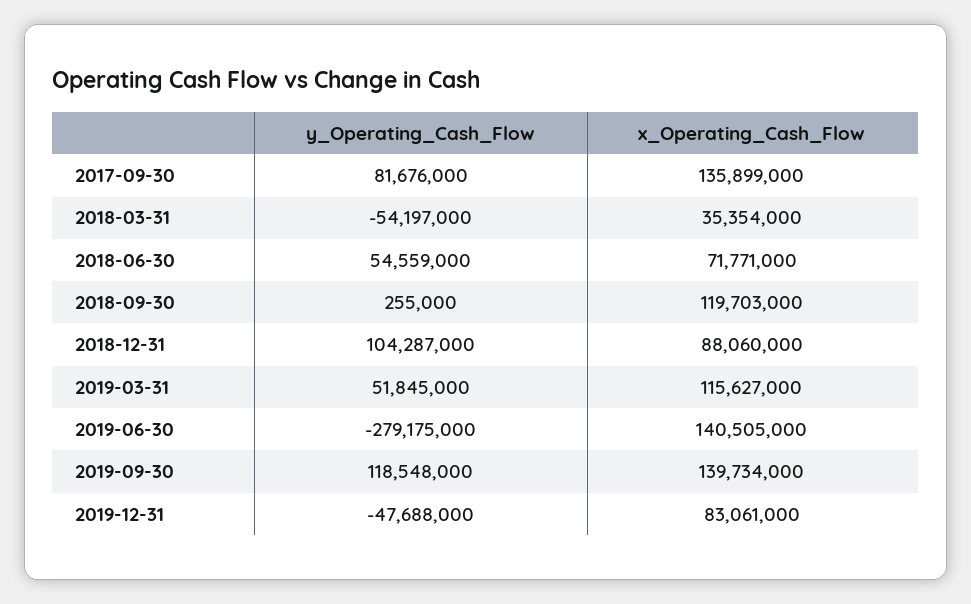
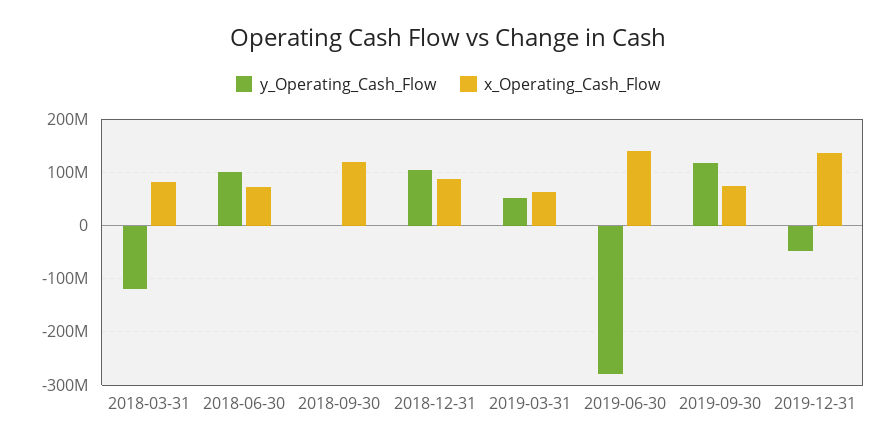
  {
    "y_Operating_Cash_Flow": {
-     "2017-09-30": 81676000,
-     "2018-03-31": -54197000,
+     "2018-03-31": -120000000,
-     "2018-06-30": 54559000,
+     "2018-06-30": 100000000,
      "2018-09-30": 255000,
      "2018-12-31": 104287000,
      "2019-03-31": 51845000,
      "2019-06-30": -279175000,
      "2019-09-30": 118548000,
      "2019-12-31": -47688000
    },
    "x_Operating_Cash_Flow": {
-     "2017-09-30": 135899000,
-     "2018-03-31": 35354000,
+     "2018-03-31": 80000000,
      "2018-06-30": 71771000,
      "2018-09-30": 119703000,
      "2018-12-31": 88060000,
-     "2019-03-31": 115627000,
+     "2019-03-31": 60000000,
      "2019-06-30": 140505000,
-     "2019-09-30": 139734000,
+     "2019-09-30": 80000000,
-     "2019-12-31": 83061000
+     "2019-12-31": 140000000
    }
  }

